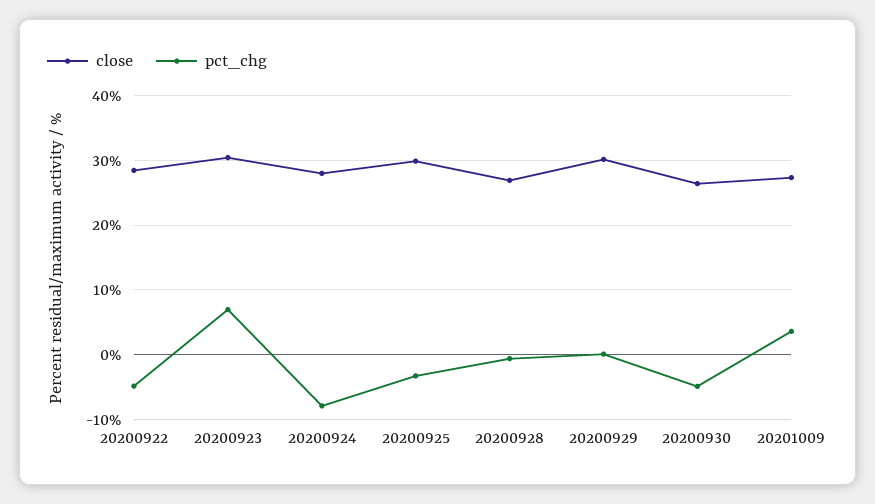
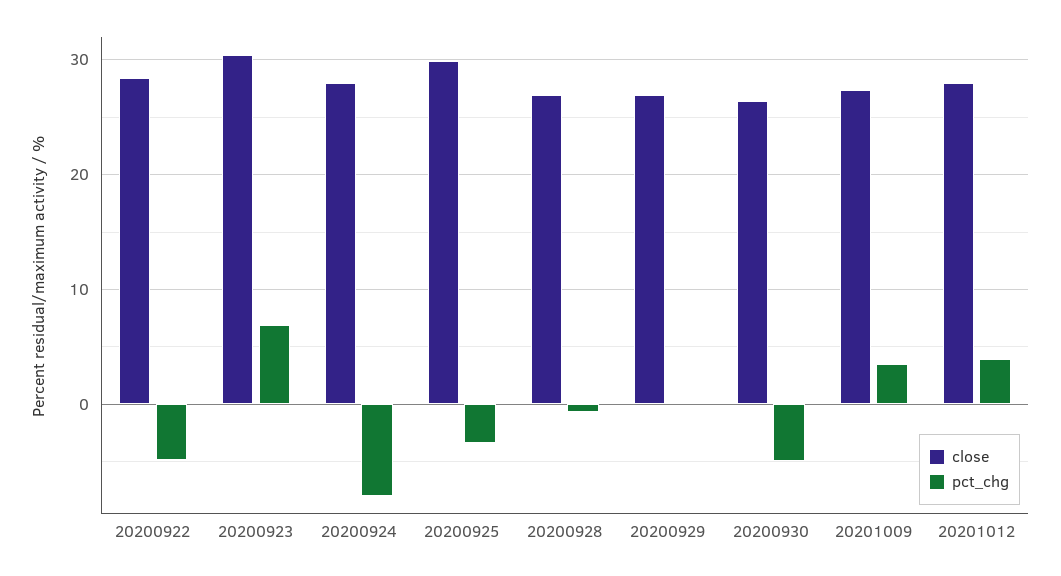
  {
    "close": {
      "20200922": 28,
      "20200923": 30,
      "20200924": 28,
      "20200925": 30,
      "20200928": 27,
-     "20200929": 30,
+     "20200929": 27,
      "20200930": 26,
-     "20201009": 27
+     "20201009": 27,
+     "20201012": 28
    },
    "pct_chg": {
      "20200922": -5,
      "20200923": 7,
      "20200924": -8,
      "20200925": -3,
      "20200928": -1,
      "20200929": 0,
      "20200930": -5,
-     "20201009": 4
+     "20201009": 4,
+     "20201012": 4
    }
  }

